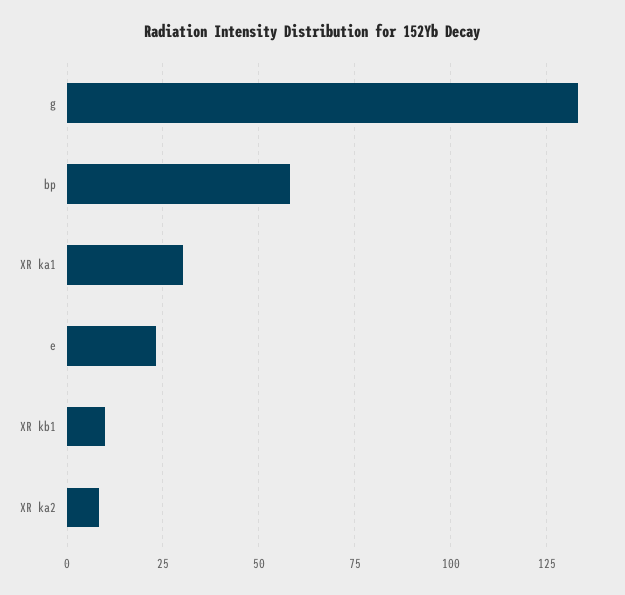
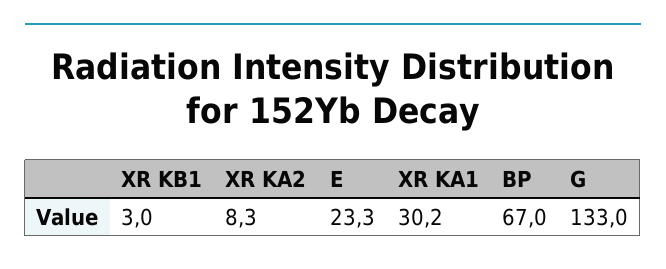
  {
    "g": 133,
-   "bp": 57.5,
+   "bp": 67,
    "XR ka1": 30.2,
    "e": 23.3,
-   "XR kb1": 10,
+   "XR kb1": 3,
    "XR ka2": 8.3
  }

